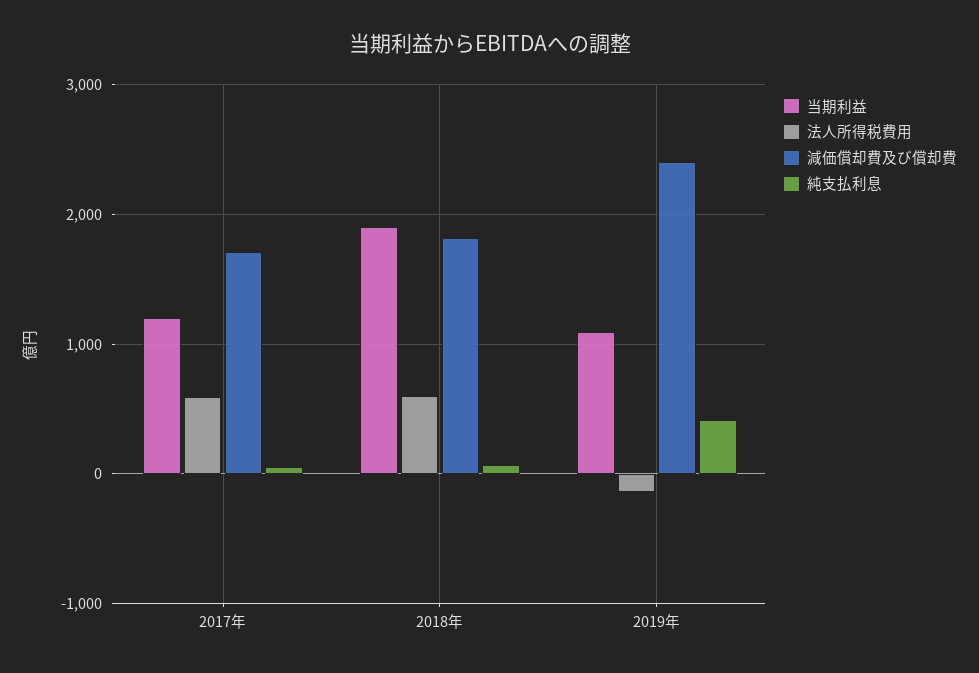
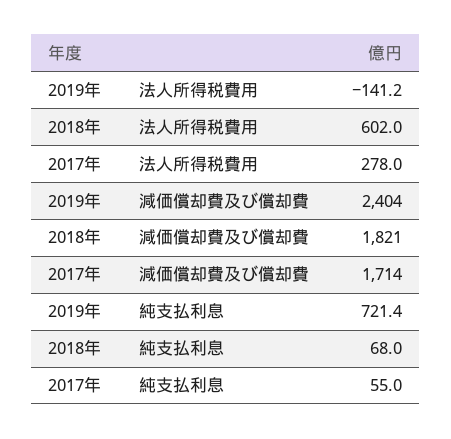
  {
-   "当期利益": {
-     "2017年": 1200,
-     "2018年": 1900,
-     "2019年": 1100
-   },
    "法人所得税費用": {
-     "2017年": 600,
+     "2017年": 278,
      "2018年": 602,
      "2019年": -141.2
    },
    "減価償却費及び償却費": {
      "2017年": 1714,
      "2018年": 1821,
      "2019年": 2404
    },
    "純支払利息": {
      "2017年": 55,
      "2018年": 68,
-     "2019年": 400
+     "2019年": 721.4
    }
  }

